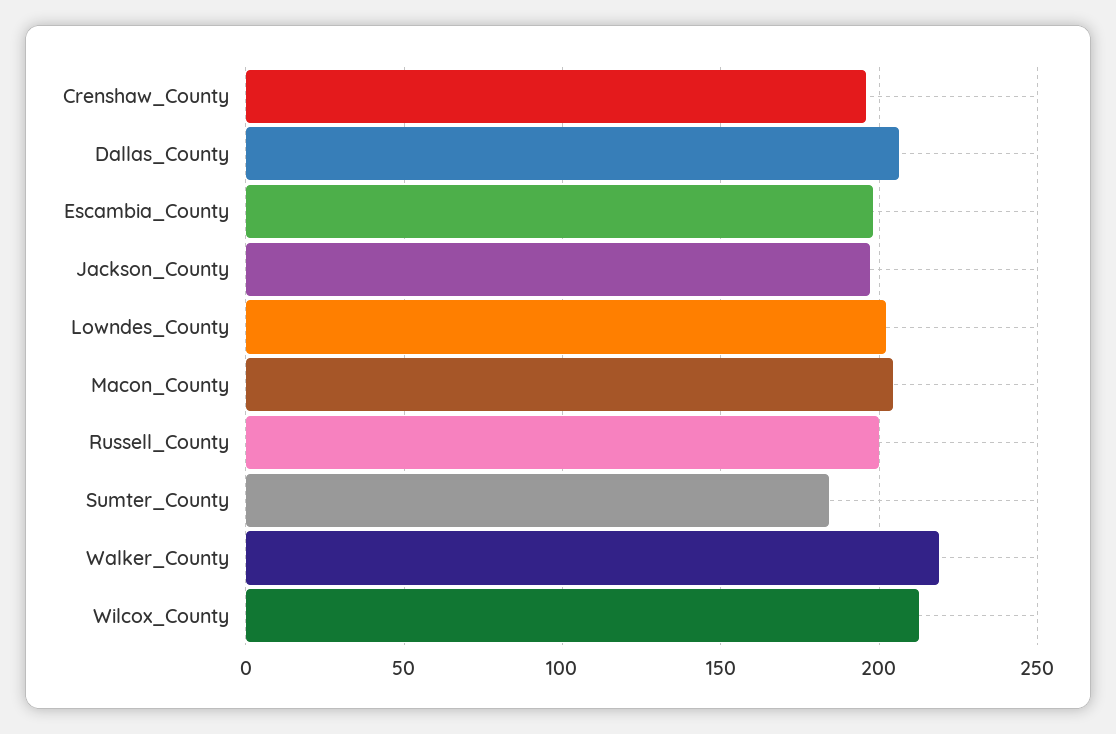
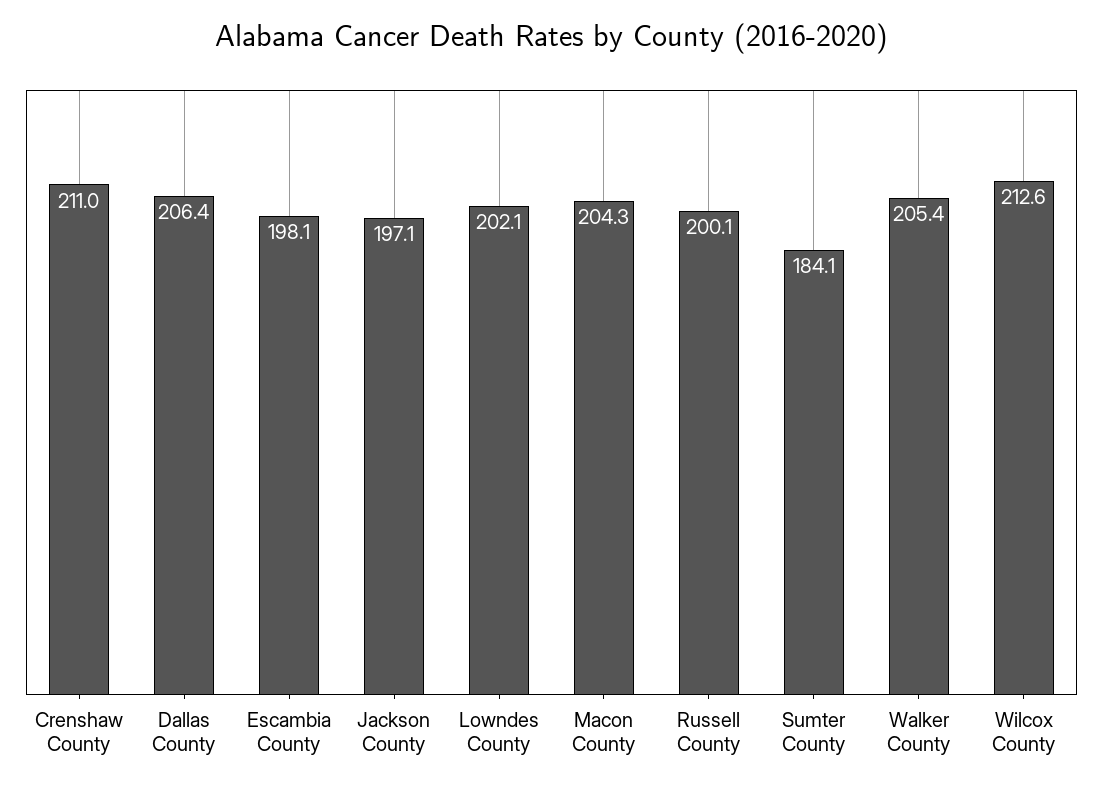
  {
-   "Crenshaw_County": 195,
+   "Crenshaw_County": 211,
    "Dallas_County": 206.4,
    "Escambia_County": 198.1,
    "Jackson_County": 197.1,
    "Lowndes_County": 202.1,
    "Macon_County": 204.3,
    "Russell_County": 200.1,
    "Sumter_County": 184.1,
-   "Walker_County": 220,
+   "Walker_County": 205.4,
    "Wilcox_County": 212.6
  }

